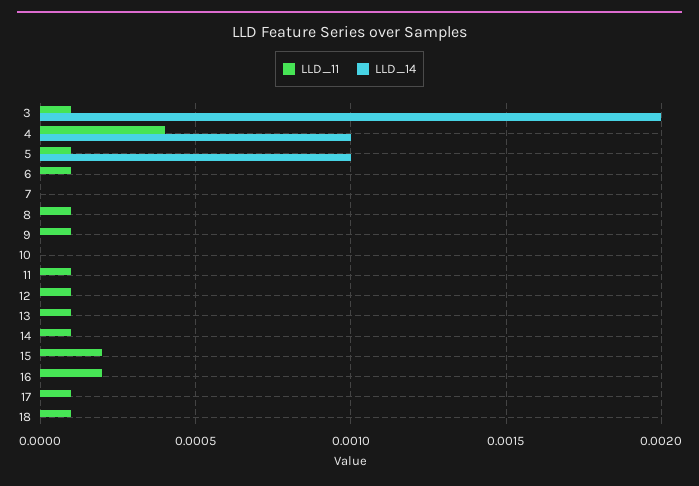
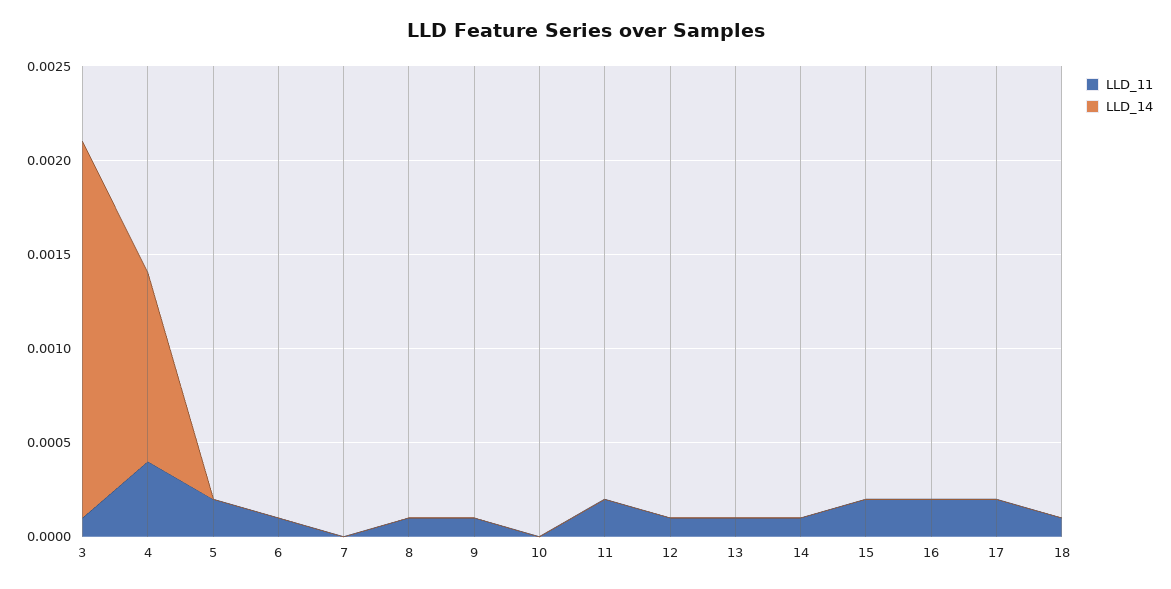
  {
    "LLD_11": {
      "3": 0.0001,
      "4": 0.0004,
-     "5": 0.0001,
+     "5": 0.0002,
      "6": 0.0001,
      "7": 0,
      "8": 0.0001,
      "9": 0.0001,
      "10": 0,
-     "11": 0.0001,
+     "11": 0.0002,
      "12": 0.0001,
      "13": 0.0001,
      "14": 0.0001,
      "15": 0.0002,
      "16": 0.0002,
-     "17": 0.0001,
+     "17": 0.0002,
      "18": 0.0001
    },
    "LLD_14": {
      "3": 0.002,
      "4": 0.001,
-     "5": 0.001,
+     "5": 0,
      "6": 0,
      "7": 0,
      "8": 0,
      "9": 0,
      "10": 0,
      "11": 0,
      "12": 0,
      "13": 0,
      "14": 0,
      "15": 0,
      "16": 0,
      "17": 0,
      "18": 0
    }
  }

